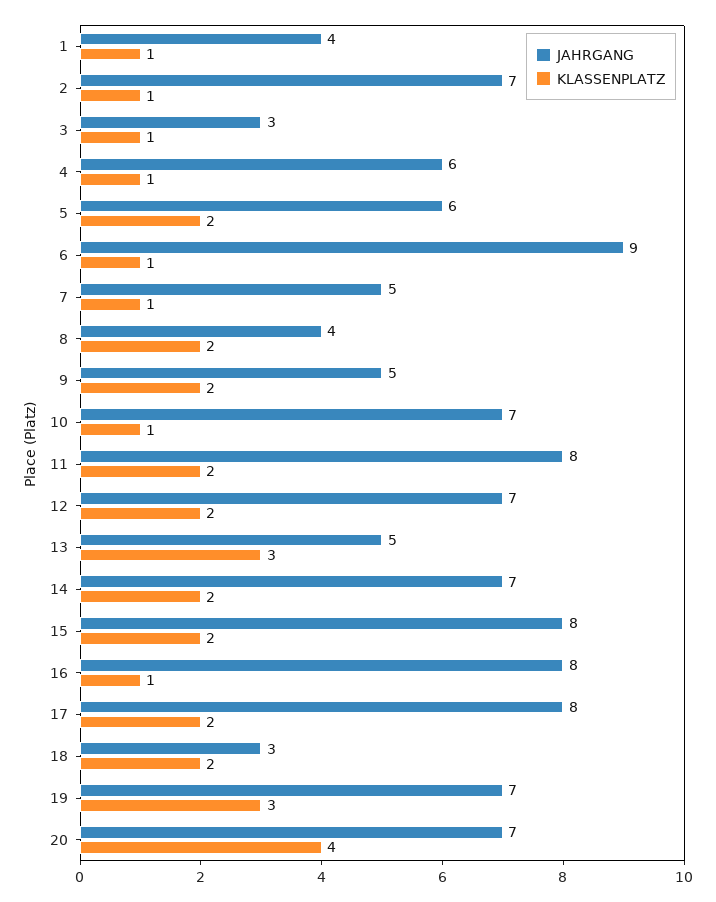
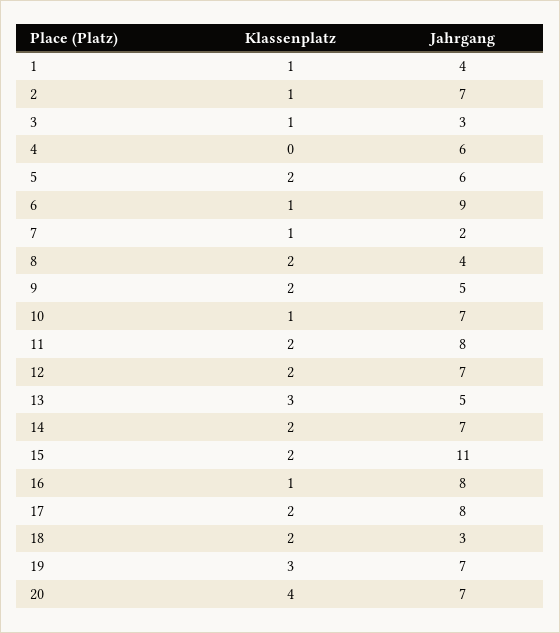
  {
    "JAHRGANG": {
      "1": 4,
      "2": 7,
      "3": 3,
      "4": 6,
      "5": 6,
      "6": 9,
-     "7": 5,
+     "7": 2,
      "8": 4,
      "9": 5,
      "10": 7,
      "11": 8,
      "12": 7,
      "13": 5,
      "14": 7,
-     "15": 8,
+     "15": 11,
      "16": 8,
      "17": 8,
      "18": 3,
      "19": 7,
      "20": 7
    },
    "KLASSENPLATZ": {
      "1": 1,
      "2": 1,
      "3": 1,
-     "4": 1,
+     "4": 0,
      "5": 2,
      "6": 1,
      "7": 1,
      "8": 2,
      "9": 2,
      "10": 1,
      "11": 2,
      "12": 2,
      "13": 3,
      "14": 2,
      "15": 2,
      "16": 1,
      "17": 2,
      "18": 2,
      "19": 3,
      "20": 4
    }
  }

